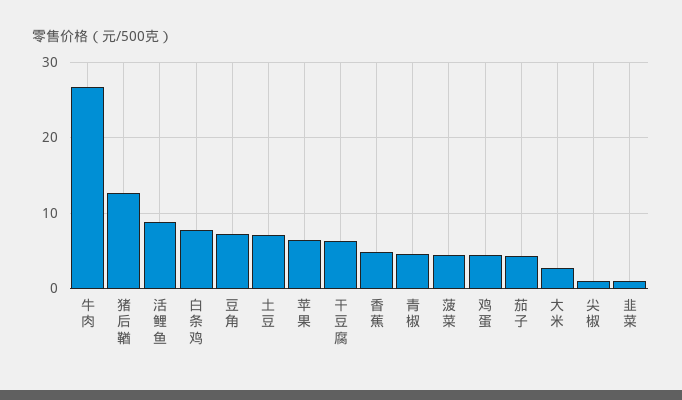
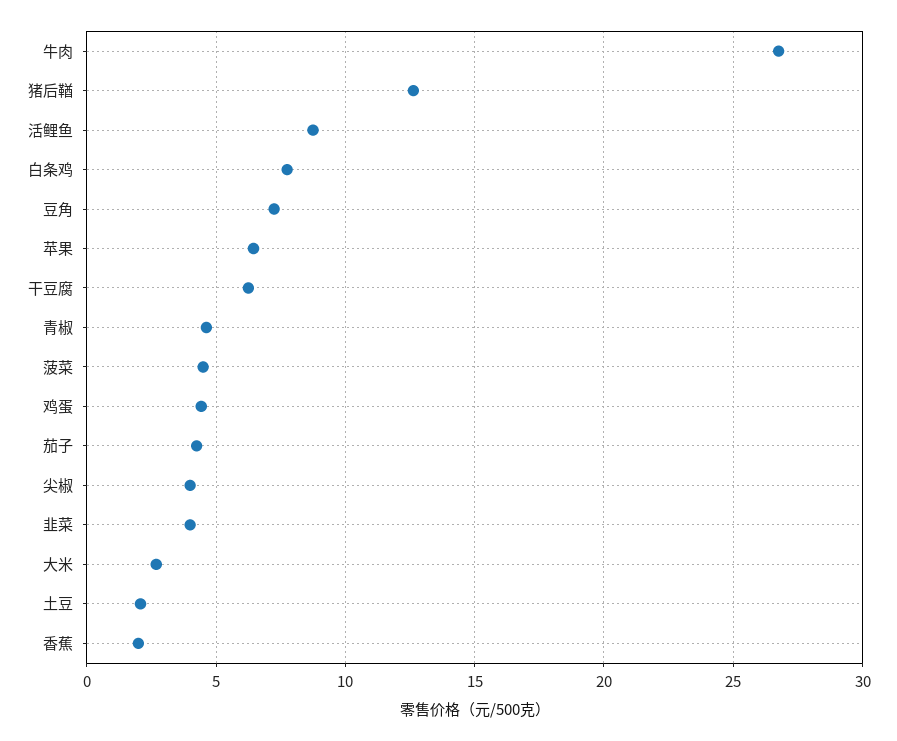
  {
    "牛肉": 27,
    "猪后鞧": 12.5,
    "活鲤鱼": 9,
    "白条鸡": 8,
    "豆角": 7.5,
-   "土豆": 7,
+   "土豆": 2,
    "苹果": 6.5,
    "干豆腐": 6.5,
-   "香蕉": 5,
+   "香蕉": 2,
    "青椒": 4.5,
    "菠菜": 4.5,
    "鸡蛋": 4.5,
    "茄子": 4.5,
    "大米": 2.5,
-   "尖椒": 1,
+   "尖椒": 4,
-   "韭菜": 1
+   "韭菜": 4
  }

